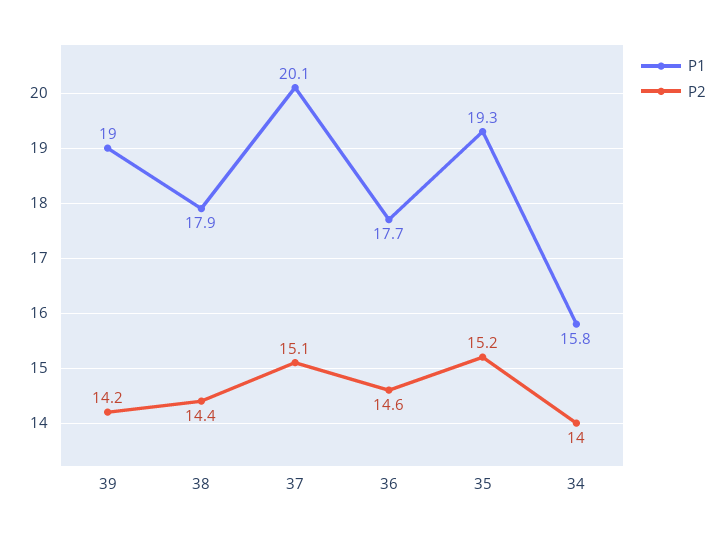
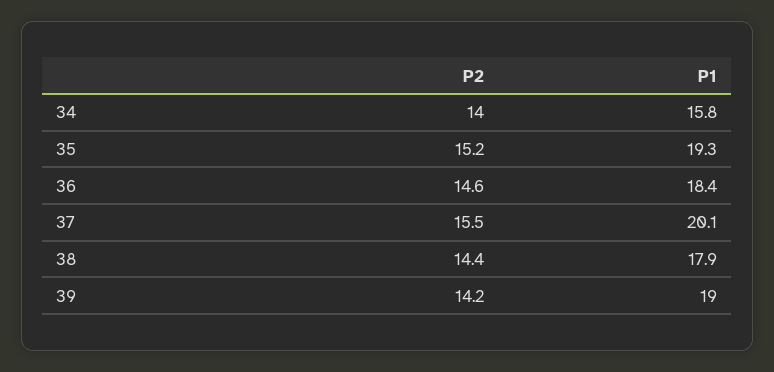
  {
    "P1": {
      "39": 19,
      "38": 17.9,
      "37": 20.1,
-     "36": 17.7,
+     "36": 18.4,
      "35": 19.3,
      "34": 15.8
    },
    "P2": {
      "39": 14.2,
      "38": 14.4,
-     "37": 15.1,
+     "37": 15.5,
      "36": 14.6,
      "35": 15.2,
      "34": 14
    }
  }

